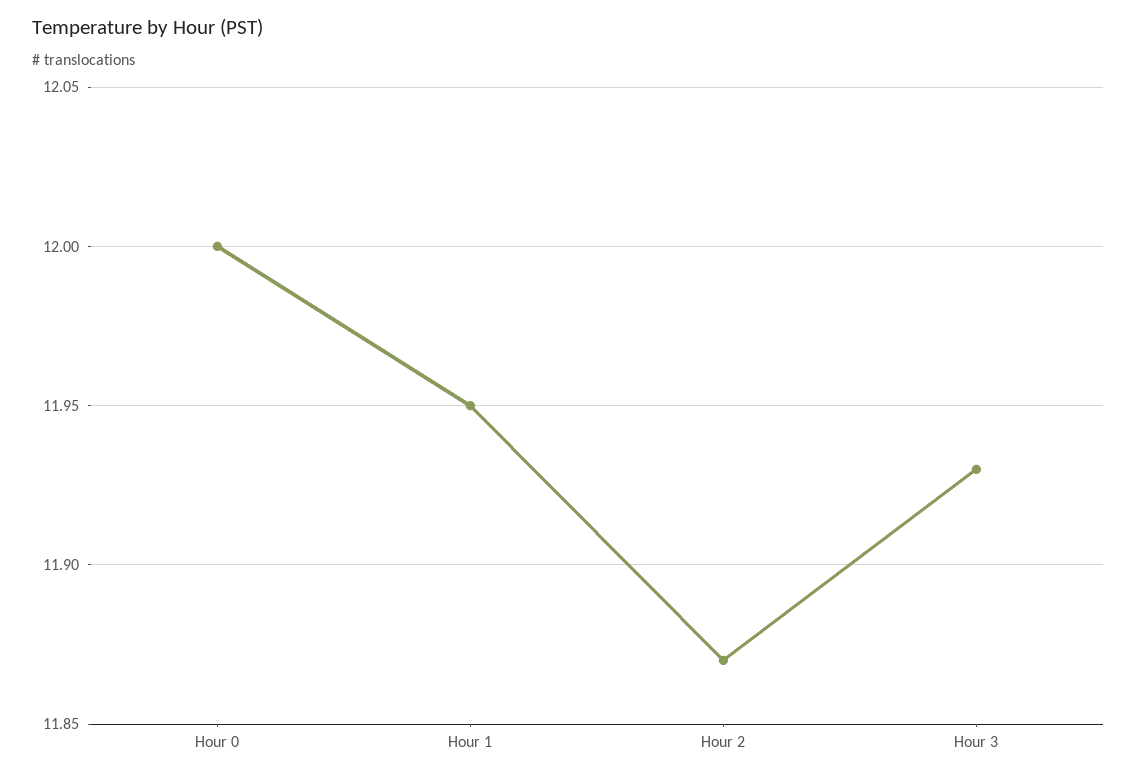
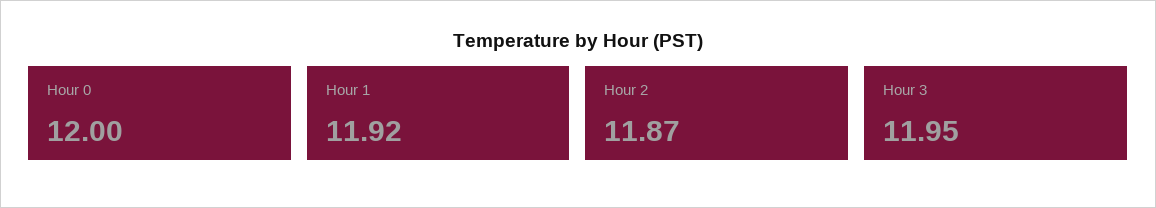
  {
    "Hour 0": 12,
-   "Hour 1": 11.95,
+   "Hour 1": 11.92,
    "Hour 2": 11.87,
-   "Hour 3": 11.93
+   "Hour 3": 11.95
  }

